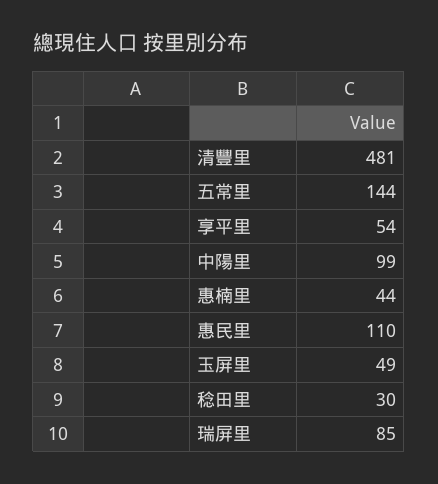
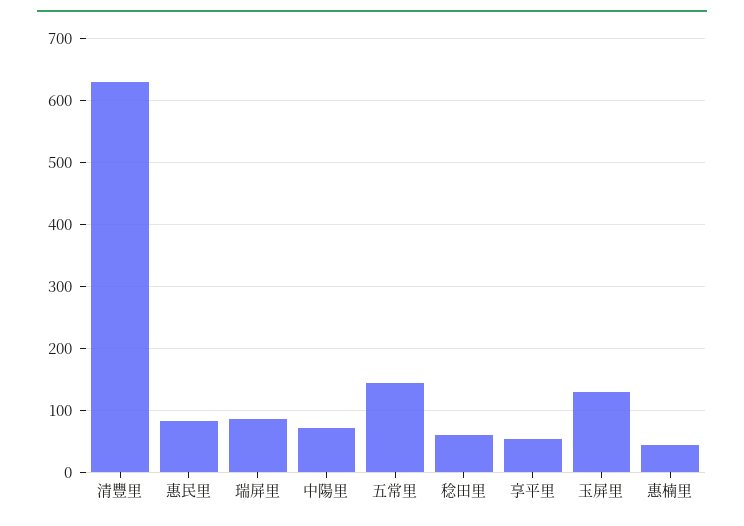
  {
-   "清豐里": 481,
+   "清豐里": 630,
    "五常里": 144,
    "享平里": 54,
-   "中陽里": 99,
+   "中陽里": 70,
    "惠楠里": 44,
-   "惠民里": 110,
+   "惠民里": 80,
-   "玉屏里": 49,
+   "玉屏里": 130,
-   "稔田里": 30,
+   "稔田里": 60,
    "瑞屏里": 85
  }

